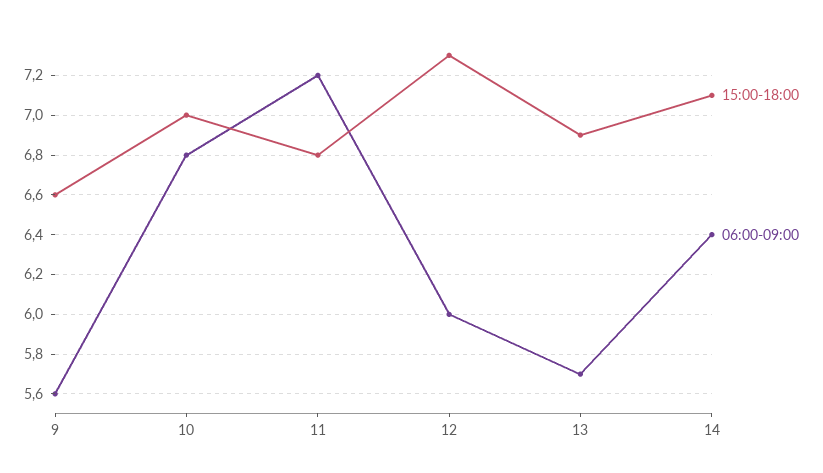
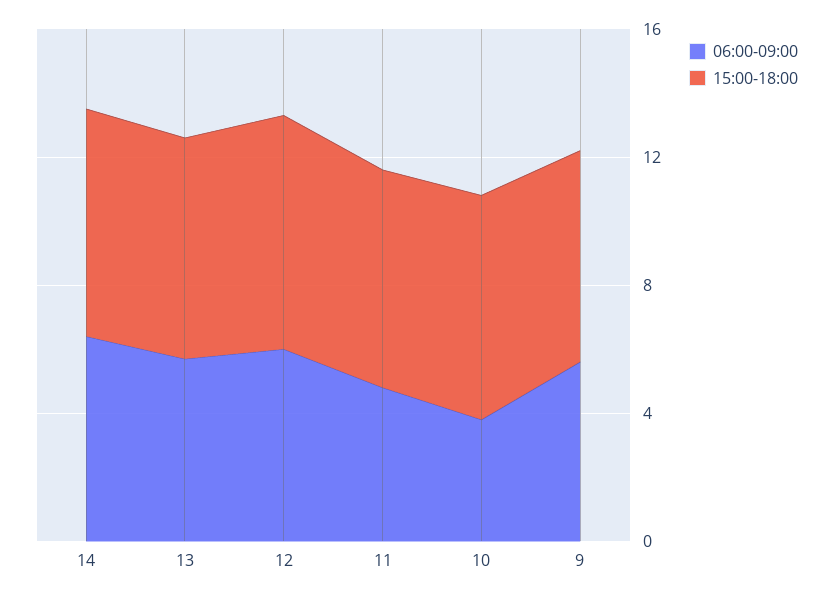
  {
    "15:00-18:00": {
      "9": 6.6,
      "10": 7,
      "11": 6.8,
      "12": 7.3,
      "13": 6.9,
      "14": 7.1
    },
    "06:00-09:00": {
      "9": 5.6,
-     "10": 6.8,
+     "10": 4,
-     "11": 7.2,
+     "11": 5,
      "12": 6,
      "13": 5.7,
      "14": 6.4
    }
  }

